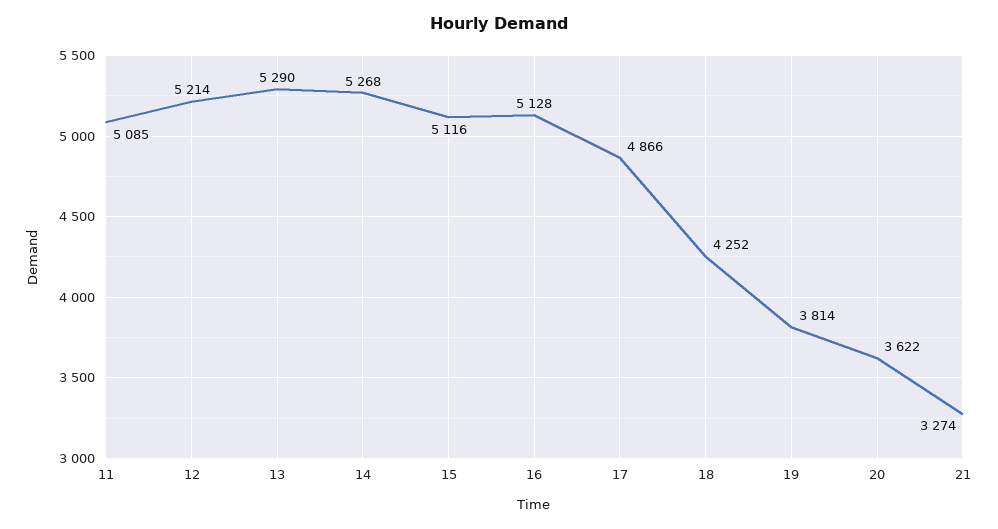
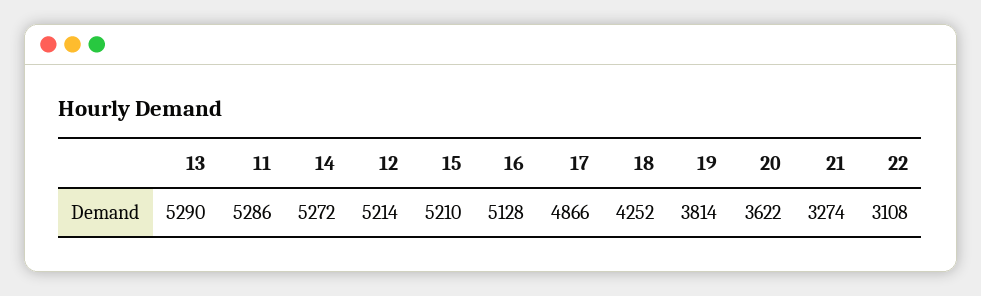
  {
-   "11": 5085,
+   "11": 5286,
    "12": 5214,
    "13": 5290,
-   "14": 5268,
+   "14": 5272,
-   "15": 5116,
+   "15": 5210,
    "16": 5128,
    "17": 4866,
    "18": 4252,
    "19": 3814,
    "20": 3622,
-   "21": 3274
+   "21": 3274,
+   "22": 3108
  }

